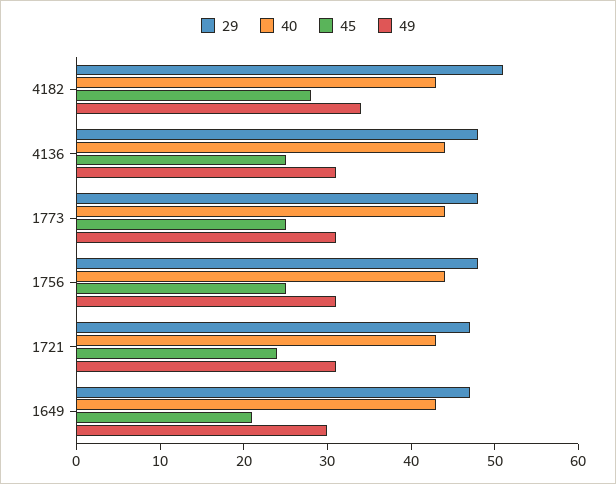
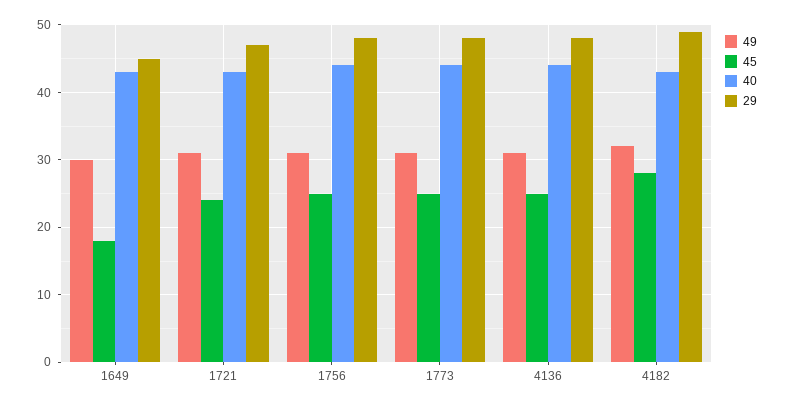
  {
    "29": {
-     "4182": 51,
+     "4182": 49,
      "4136": 48,
      "1773": 48,
      "1756": 48,
      "1721": 47,
-     "1649": 47
+     "1649": 45
    },
    "40": {
      "4182": 43,
      "4136": 44,
      "1773": 44,
      "1756": 44,
      "1721": 43,
      "1649": 43
    },
    "45": {
      "4182": 28,
      "4136": 25,
      "1773": 25,
      "1756": 25,
      "1721": 24,
-     "1649": 21
+     "1649": 18
    },
    "49": {
-     "4182": 34,
+     "4182": 32,
      "4136": 31,
      "1773": 31,
      "1756": 31,
      "1721": 31,
      "1649": 30
    }
  }

